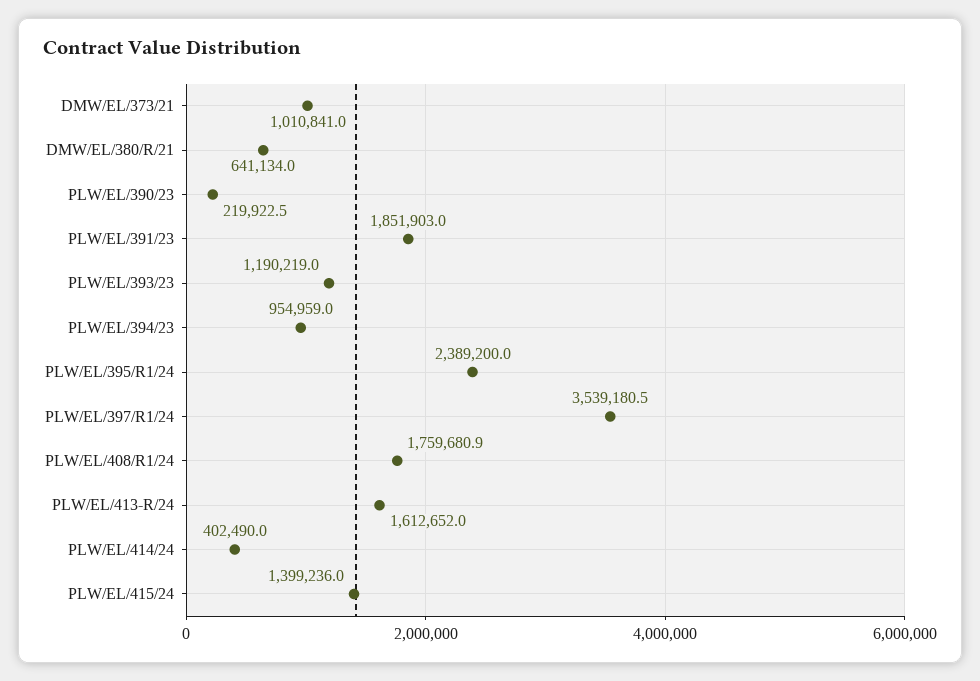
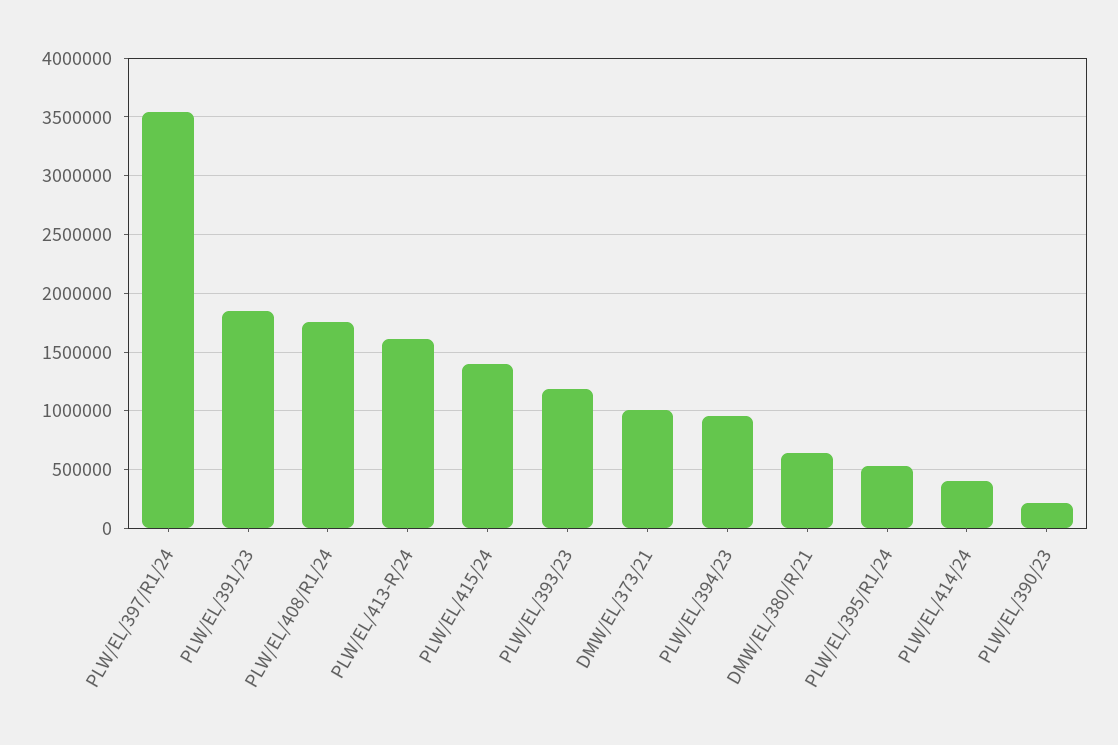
  {
    "DMW/EL/373/21": 1010841,
    "DMW/EL/380/R/21": 641134,
    "PLW/EL/390/23": 219922.5,
    "PLW/EL/391/23": 1851903,
    "PLW/EL/393/23": 1190219,
    "PLW/EL/394/23": 954959,
-   "PLW/EL/395/R1/24": 2389200,
+   "PLW/EL/395/R1/24": 500000,
    "PLW/EL/397/R1/24": 3539180.5,
    "PLW/EL/408/R1/24": 1759680.9,
    "PLW/EL/413-R/24": 1612652,
    "PLW/EL/414/24": 402490,
    "PLW/EL/415/24": 1399236
  }

